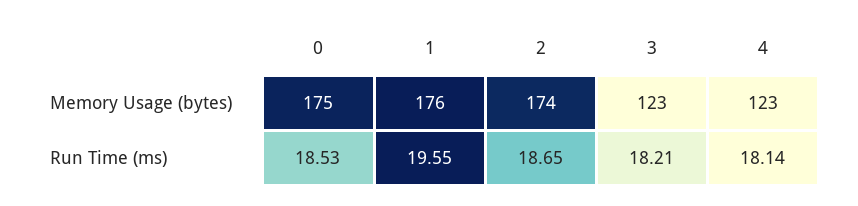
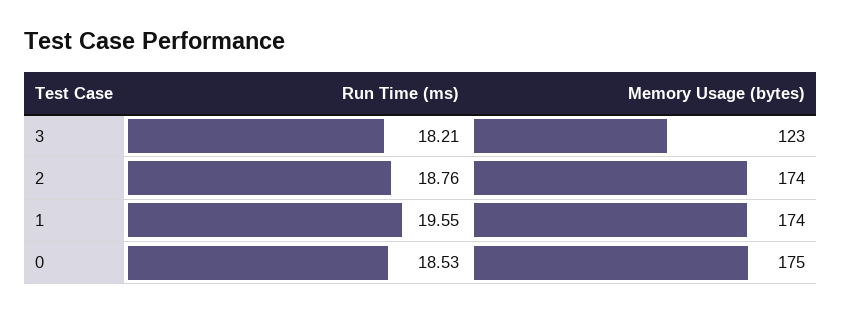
  {
    "0": {
      "Memory Usage (bytes)": 175,
      "Run Time (ms)": 18.53
    },
    "1": {
-     "Memory Usage (bytes)": 176,
+     "Memory Usage (bytes)": 174,
      "Run Time (ms)": 19.55
    },
    "2": {
      "Memory Usage (bytes)": 174,
-     "Run Time (ms)": 18.65
+     "Run Time (ms)": 18.76
    },
    "3": {
      "Memory Usage (bytes)": 123,
      "Run Time (ms)": 18.21
-   },
+   }
-   "4": {
-     "Memory Usage (bytes)": 123,
-     "Run Time (ms)": 18.14
-   }
  }

